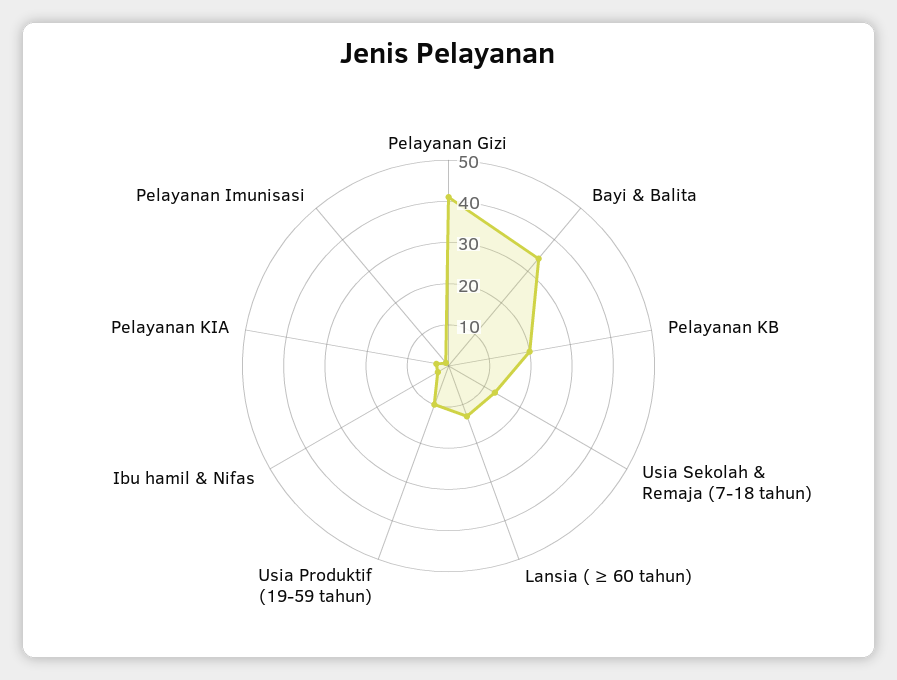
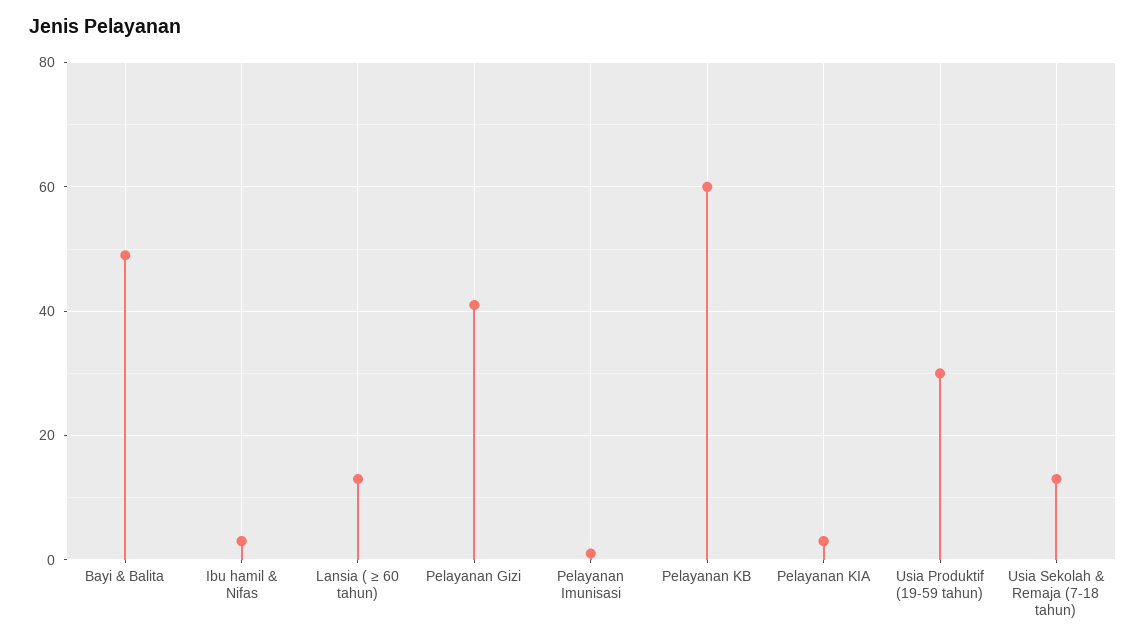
  {
    "Pelayanan Gizi": 40,
-   "Bayi & Balita": 35,
+   "Bayi & Balita": 50,
-   "Pelayanan KB": 20,
+   "Pelayanan KB": 60,
    "Usia Sekolah & Remaja (7-18 tahun)": 15,
    "Lansia ( ≥ 60 tahun)": 15,
-   "Usia Produktif (19-59 tahun)": 10,
+   "Usia Produktif (19-59 tahun)": 30,
    "Ibu hamil & Nifas": 5,
    "Pelayanan KIA": 5,
    "Pelayanan Imunisasi": 0
  }

